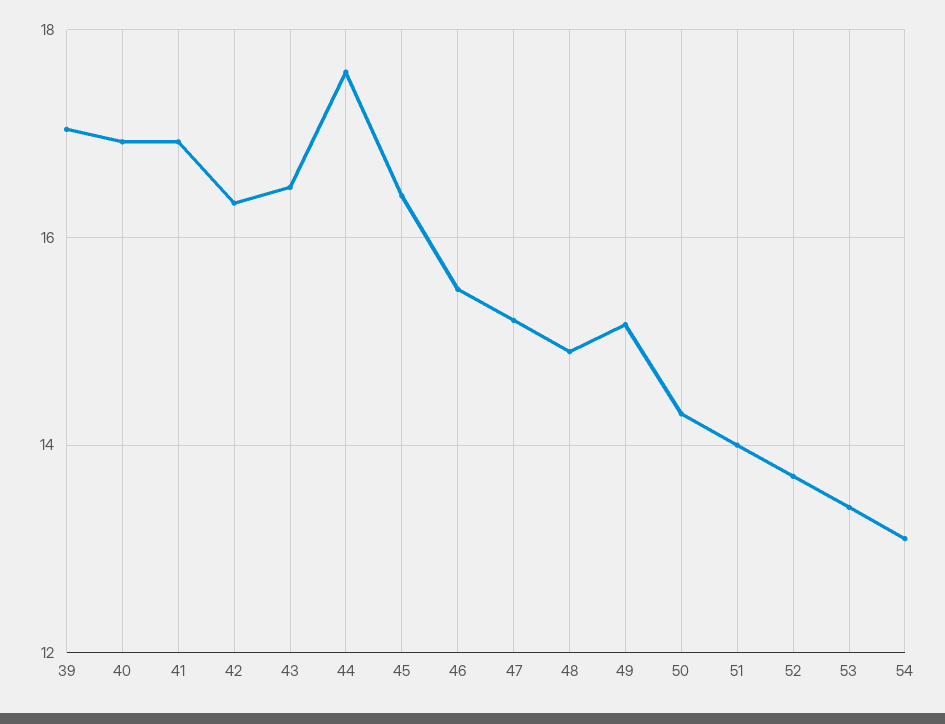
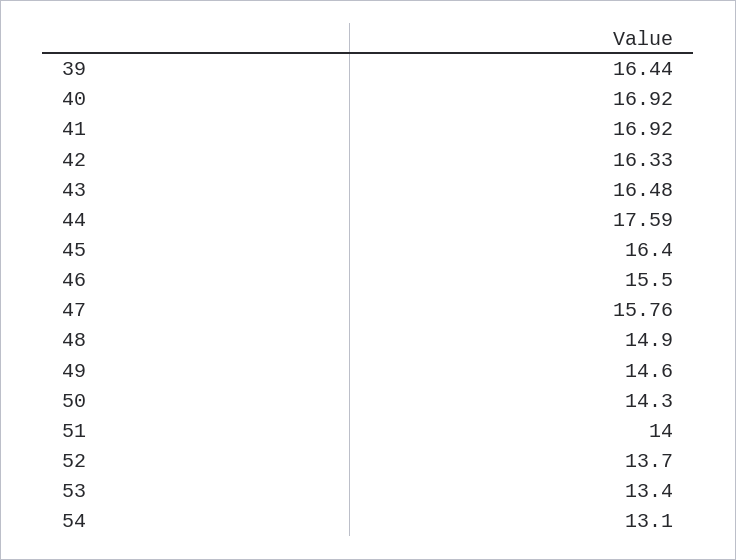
  {
-   "39": 17,
+   "39": 16.44,
    "40": 16.92,
    "41": 16.92,
    "42": 16.33,
    "43": 16.48,
    "44": 17.59,
    "45": 16.4,
    "46": 15.5,
-   "47": 15.2,
+   "47": 15.76,
    "48": 14.9,
-   "49": 15.2,
+   "49": 14.6,
    "50": 14.3,
    "51": 14,
    "52": 13.7,
    "53": 13.4,
    "54": 13.1
  }

